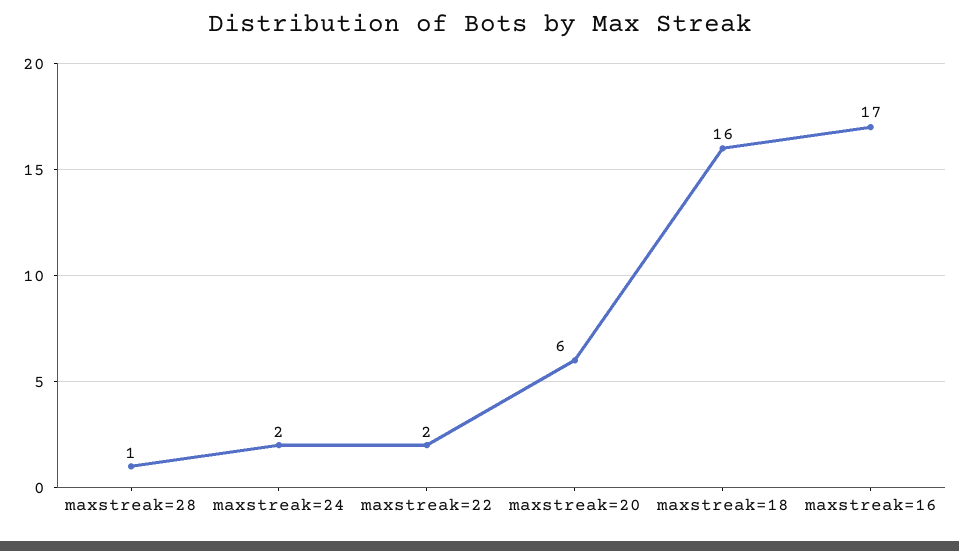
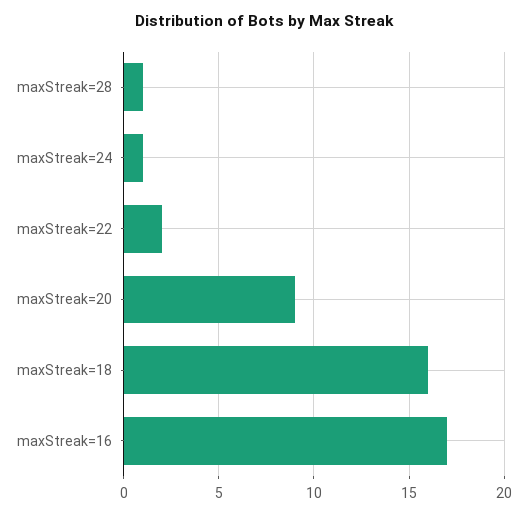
  {
    "maxstreak=28": 1,
-   "maxstreak=24": 2,
+   "maxstreak=24": 1,
    "maxstreak=22": 2,
-   "maxstreak=20": 6,
+   "maxstreak=20": 9,
    "maxstreak=18": 16,
    "maxstreak=16": 17
  }

